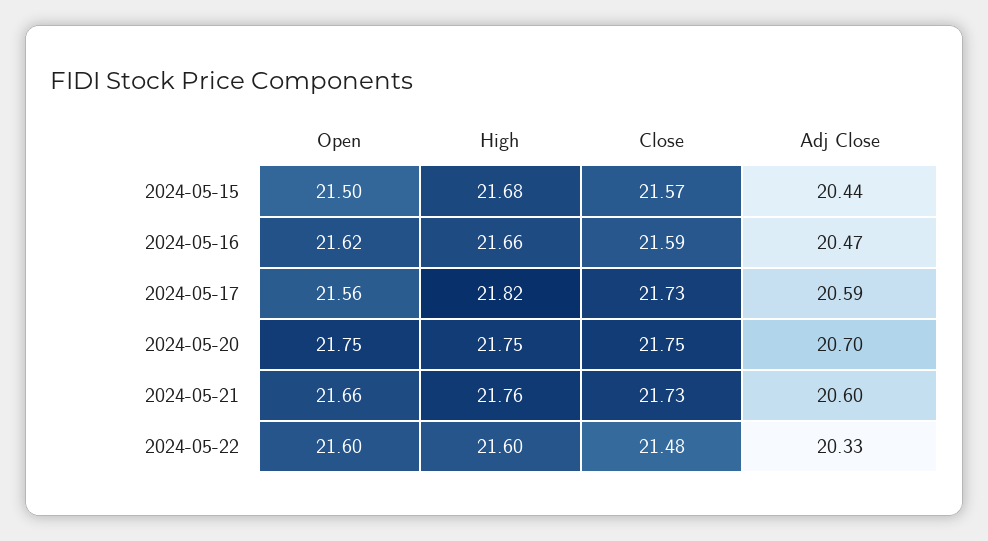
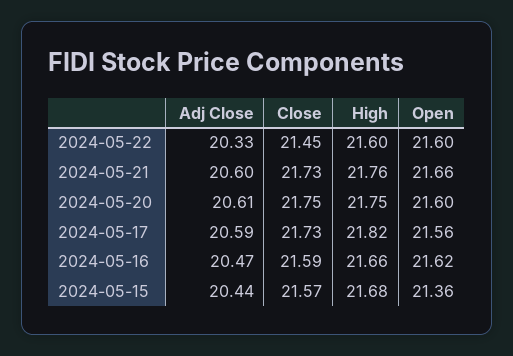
  {
    "Open": {
-     "2024-05-15": 21.5,
+     "2024-05-15": 21.36,
      "2024-05-16": 21.62,
      "2024-05-17": 21.56,
-     "2024-05-20": 21.75,
+     "2024-05-20": 21.6,
      "2024-05-21": 21.66,
      "2024-05-22": 21.6
    },
    "High": {
      "2024-05-15": 21.68,
      "2024-05-16": 21.66,
      "2024-05-17": 21.82,
      "2024-05-20": 21.75,
      "2024-05-21": 21.76,
      "2024-05-22": 21.6
    },
    "Close": {
      "2024-05-15": 21.57,
      "2024-05-16": 21.59,
      "2024-05-17": 21.73,
      "2024-05-20": 21.75,
      "2024-05-21": 21.73,
-     "2024-05-22": 21.48
+     "2024-05-22": 21.45
    },
    "Adj Close": {
      "2024-05-15": 20.44,
      "2024-05-16": 20.47,
      "2024-05-17": 20.59,
-     "2024-05-20": 20.7,
+     "2024-05-20": 20.61,
      "2024-05-21": 20.6,
      "2024-05-22": 20.33
    }
  }

